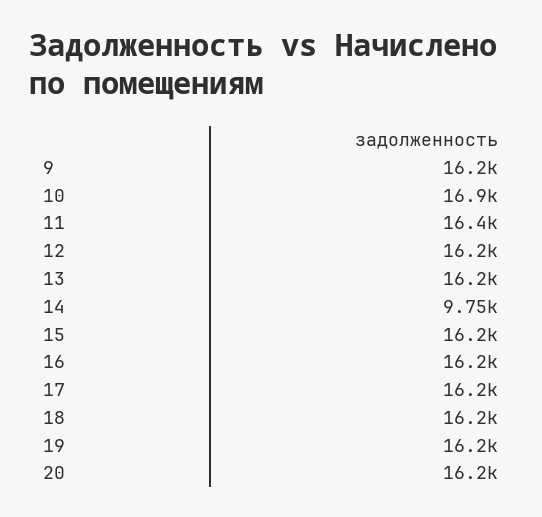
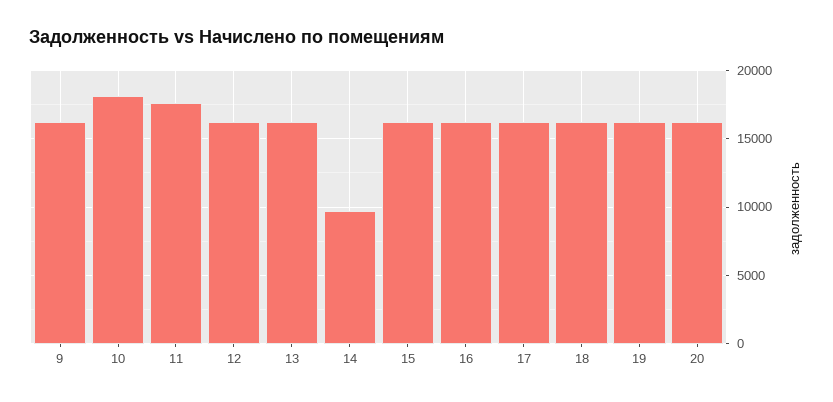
  {
    "9": 16200,
-   "10": 16900,
+   "10": 18000,
-   "11": 16400,
+   "11": 17500,
    "12": 16200,
    "13": 16200,
    "14": 9750,
    "15": 16200,
    "16": 16200,
    "17": 16200,
    "18": 16200,
    "19": 16200,
    "20": 16200
  }

